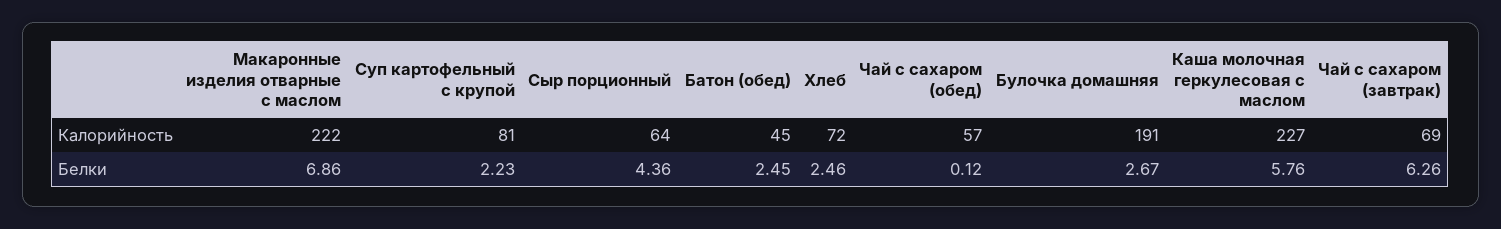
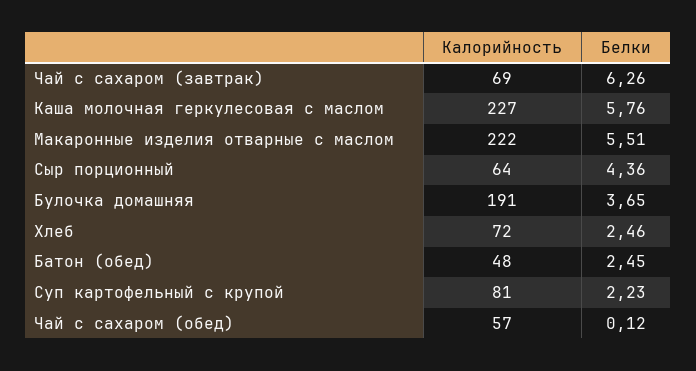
  {
    "Макаронные изделия отварные с маслом": {
      "Калорийность": 222,
-     "Белки": 6.86
+     "Белки": 5.51
    },
    "Суп картофельный с крупой": {
      "Калорийность": 81,
      "Белки": 2.23
    },
    "Сыр порционный": {
      "Калорийность": 64,
      "Белки": 4.36
    },
    "Батон (обед)": {
-     "Калорийность": 45,
+     "Калорийность": 48,
      "Белки": 2.45
    },
    "Хлеб": {
      "Калорийность": 72,
      "Белки": 2.46
    },
    "Чай с сахаром (обед)": {
      "Калорийность": 57,
      "Белки": 0.12
    },
    "Булочка домашняя": {
      "Калорийность": 191,
-     "Белки": 2.67
+     "Белки": 3.65
    },
    "Каша молочная геркулесовая с маслом": {
      "Калорийность": 227,
      "Белки": 5.76
    },
    "Чай с сахаром (завтрак)": {
      "Калорийность": 69,
      "Белки": 6.26
    }
  }

